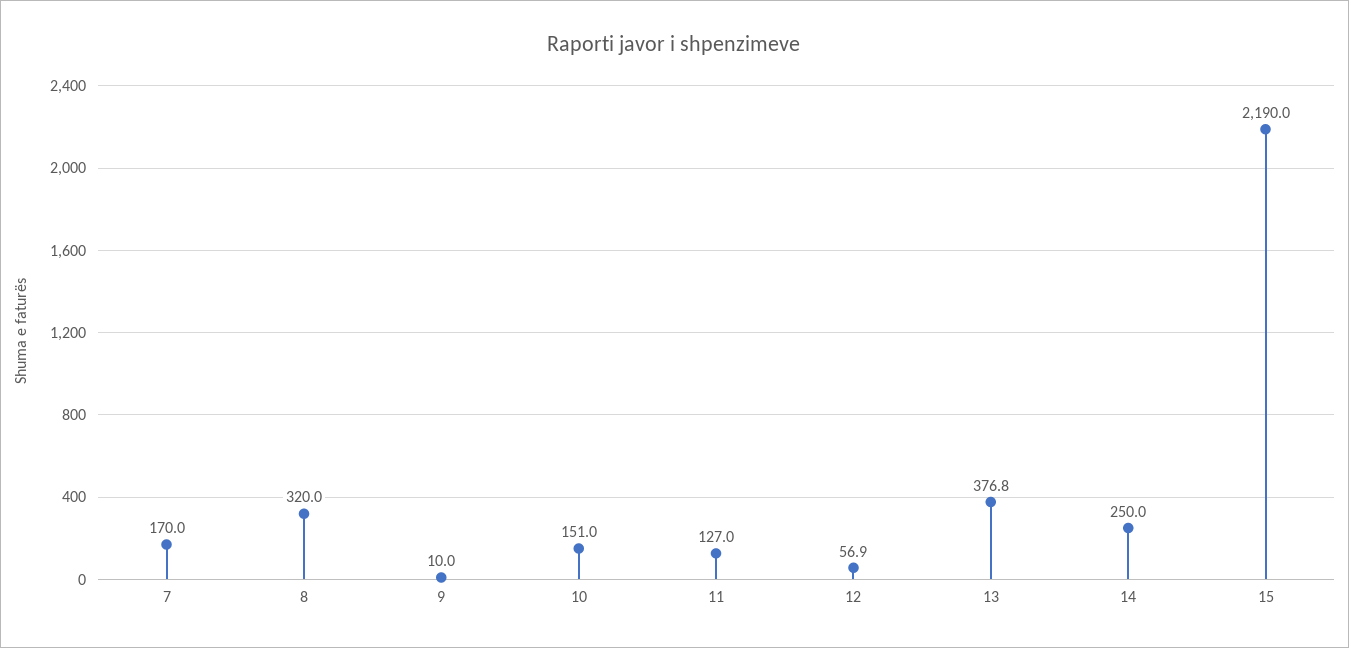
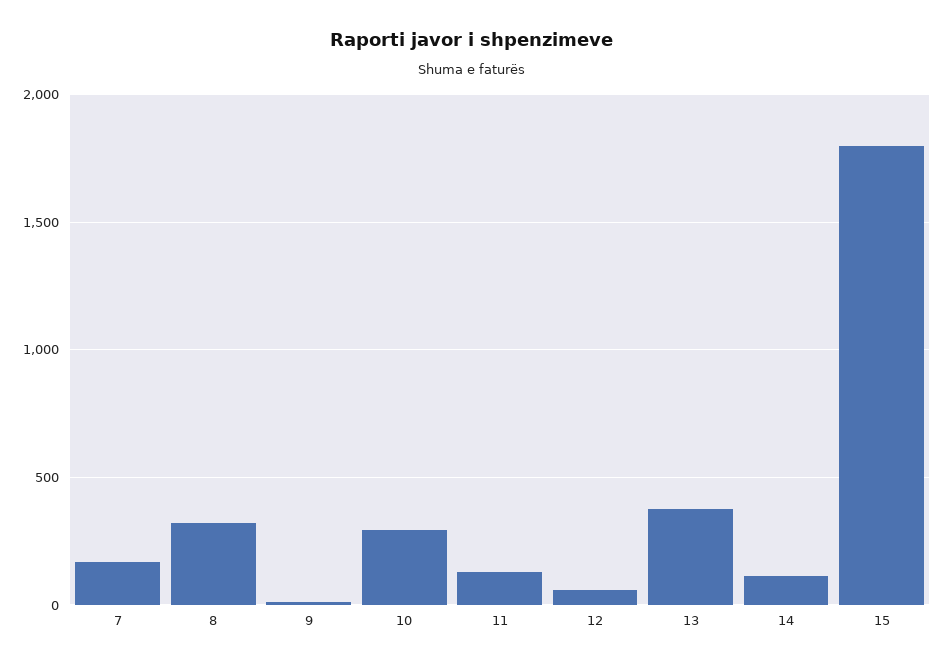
  {
    "7": 170,
    "8": 320,
    "9": 10,
-   "10": 151,
+   "10": 300,
    "11": 127,
    "12": 56.9,
    "13": 376.8,
-   "14": 250,
+   "14": 100,
-   "15": 2190
+   "15": 1800
  }

